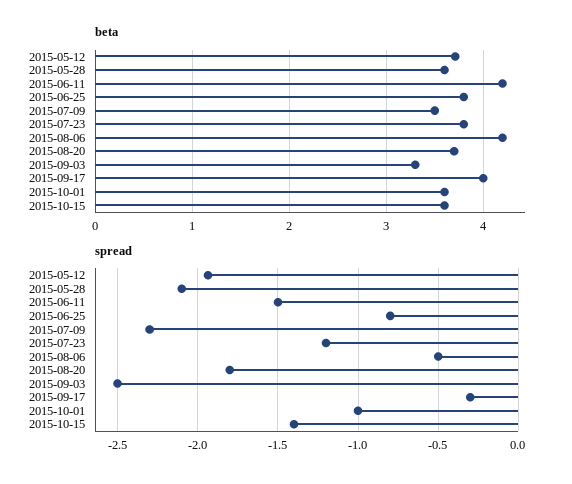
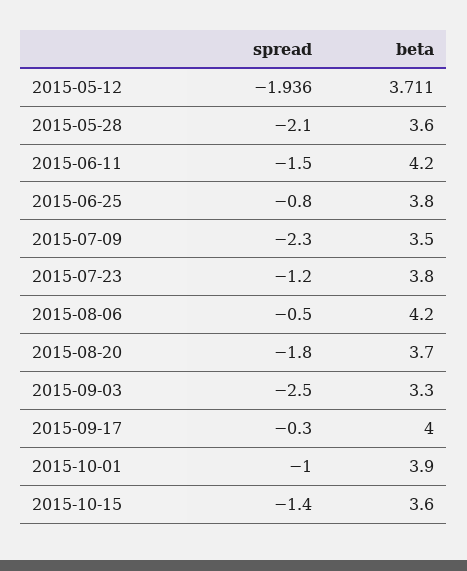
  {
    "beta": {
      "2015-05-12": 3.711,
      "2015-05-28": 3.6,
      "2015-06-11": 4.2,
      "2015-06-25": 3.8,
      "2015-07-09": 3.5,
      "2015-07-23": 3.8,
      "2015-08-06": 4.2,
      "2015-08-20": 3.7,
      "2015-09-03": 3.3,
      "2015-09-17": 4,
-     "2015-10-01": 3.6,
+     "2015-10-01": 3.9,
      "2015-10-15": 3.6
    },
    "spread": {
      "2015-05-12": -1.936,
      "2015-05-28": -2.1,
      "2015-06-11": -1.5,
      "2015-06-25": -0.8,
      "2015-07-09": -2.3,
      "2015-07-23": -1.2,
      "2015-08-06": -0.5,
      "2015-08-20": -1.8,
      "2015-09-03": -2.5,
      "2015-09-17": -0.3,
      "2015-10-01": -1,
      "2015-10-15": -1.4
    }
  }

